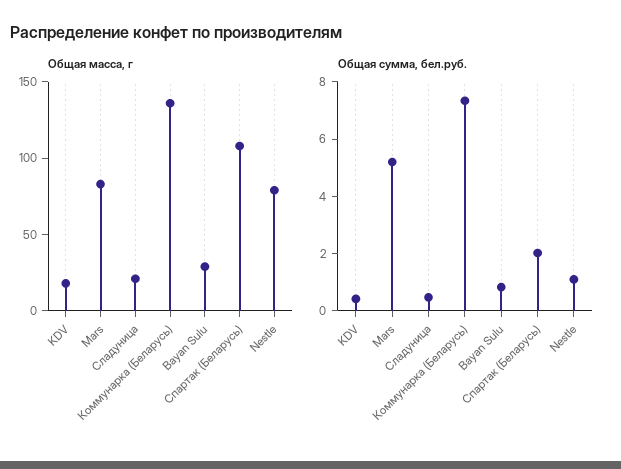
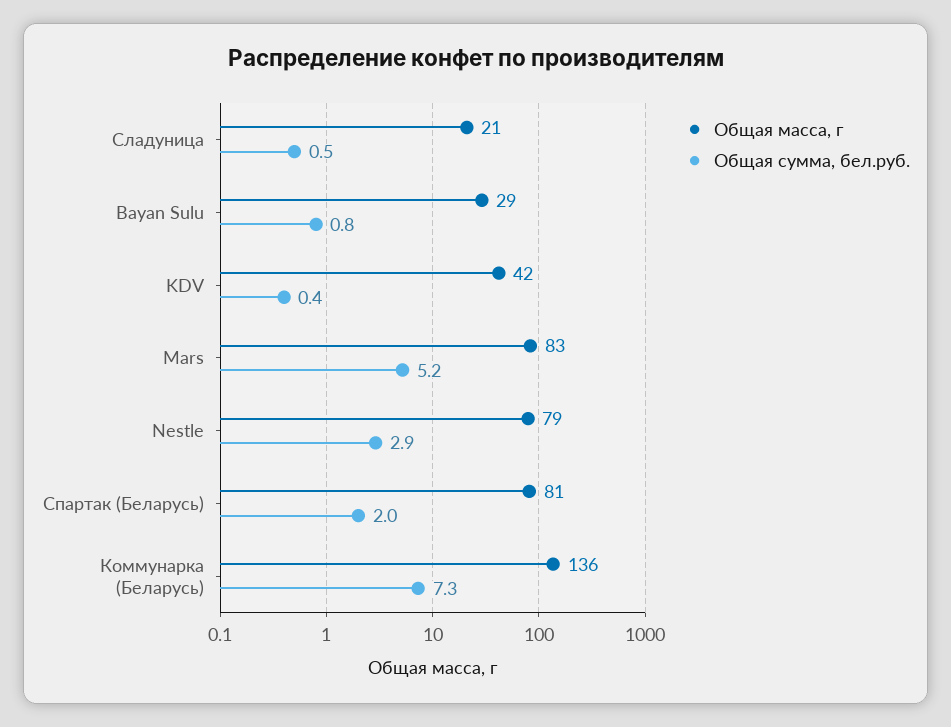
  {
    "Общая масса, г": {
-     "KDV": 20,
+     "KDV": 42,
      "Mars": 83,
      "Сладуница": 21,
      "Коммунарка (Беларусь)": 136,
      "Bayan Sulu": 29,
-     "Спартак (Беларусь)": 110,
+     "Спартак (Беларусь)": 81,
      "Nestle": 79
    },
    "Общая сумма, бел.руб.": {
      "KDV": 0.4,
      "Mars": 5.2,
      "Сладуница": 0.5,
      "Коммунарка (Беларусь)": 7.3,
      "Bayan Sulu": 0.8,
      "Спартак (Беларусь)": 2,
-     "Nestle": 1
+     "Nestle": 2.9
    }
  }

